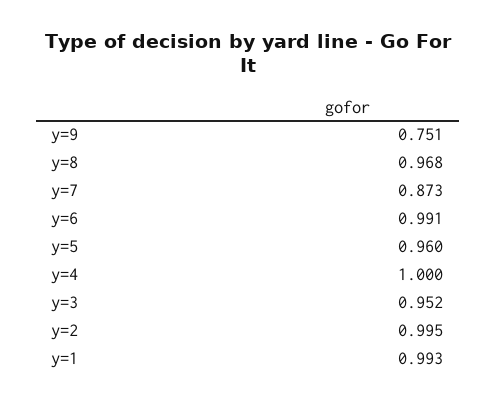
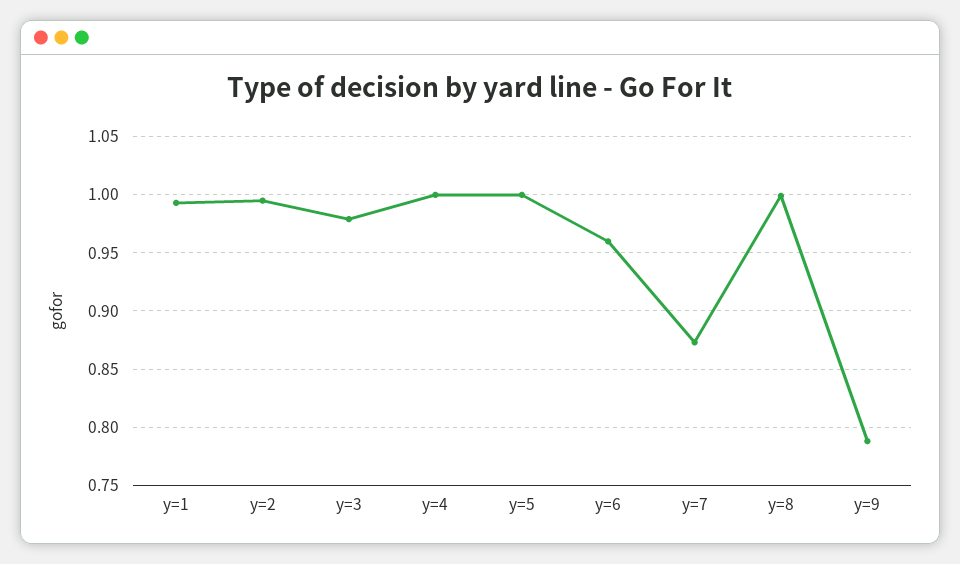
  {
-   "y=9": 0.751,
+   "y=9": 0.79,
-   "y=8": 0.968,
+   "y=8": 1,
    "y=7": 0.873,
-   "y=6": 0.991,
+   "y=6": 0.96,
-   "y=5": 0.96,
+   "y=5": 1,
    "y=4": 1,
-   "y=3": 0.952,
+   "y=3": 0.98,
    "y=2": 0.995,
    "y=1": 0.993
  }

